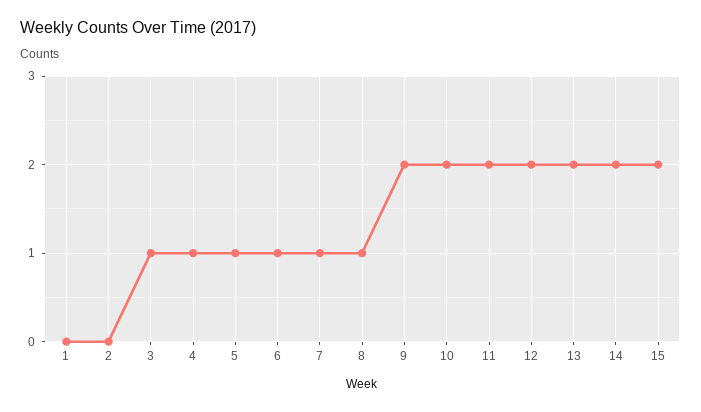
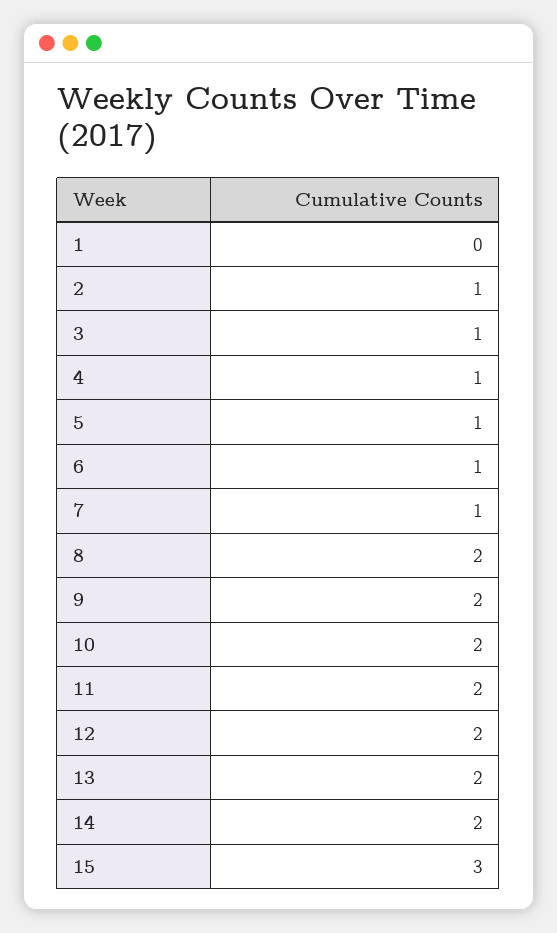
  {
    "1": 0,
-   "2": 0,
+   "2": 1,
    "3": 1,
    "4": 1,
    "5": 1,
    "6": 1,
    "7": 1,
-   "8": 1,
+   "8": 2,
    "9": 2,
    "10": 2,
    "11": 2,
    "12": 2,
    "13": 2,
    "14": 2,
-   "15": 2
+   "15": 3
  }

